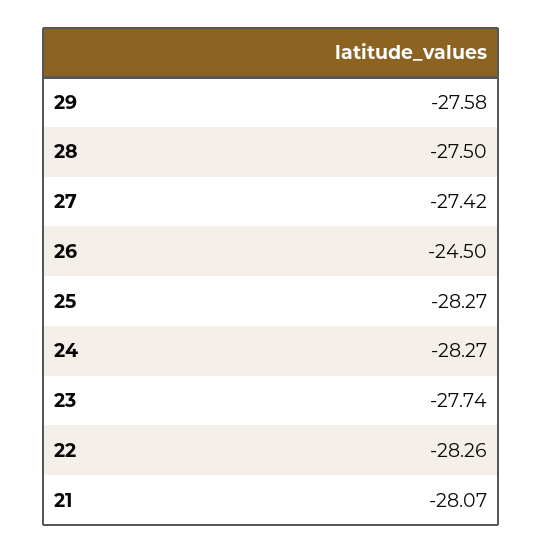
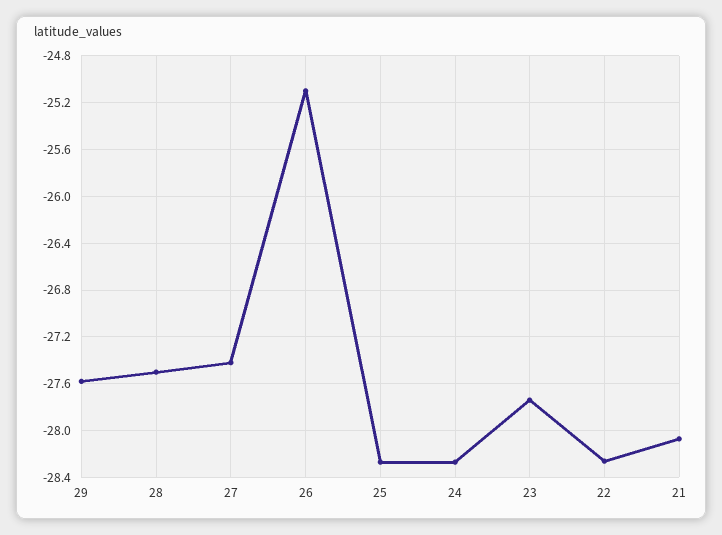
  {
    "29": -27.58,
    "28": -27.5,
    "27": -27.42,
-   "26": -24.5,
+   "26": -25.1,
    "25": -28.27,
    "24": -28.27,
    "23": -27.74,
    "22": -28.26,
    "21": -28.07
  }

